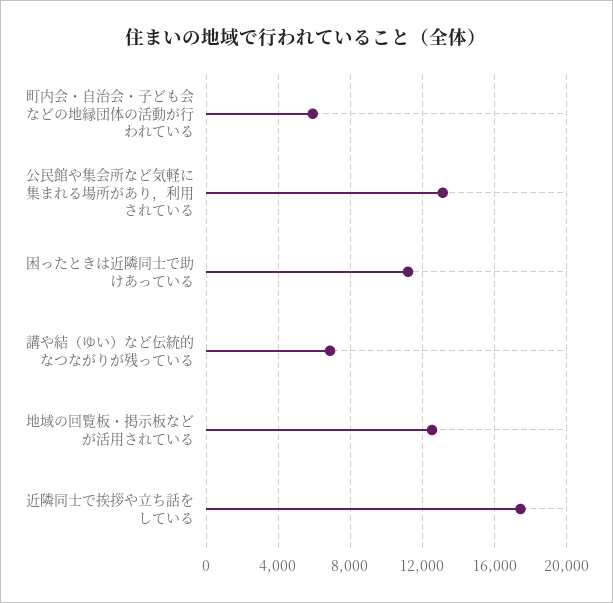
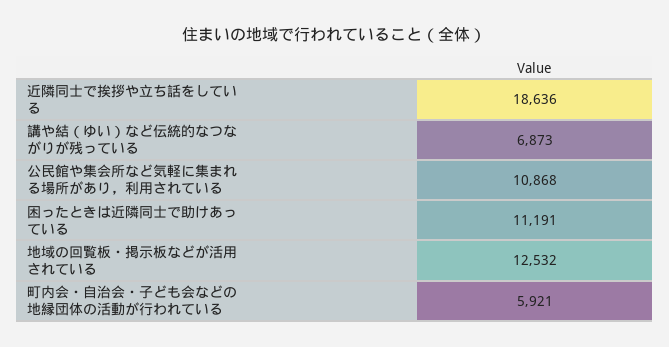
  {
    "町内会・自治会・子ども会などの地縁団体の活動が行われている": 5921,
-   "公民館や集会所など気軽に集まれる場所があり，利用されている": 13000,
+   "公民館や集会所など気軽に集まれる場所があり，利用されている": 10868,
    "困ったときは近隣同士で助けあっている": 11191,
    "講や結（ゆい）など伝統的なつながりが残っている": 6873,
    "地域の回覧板・掲示板などが活用されている": 12532,
-   "近隣同士で挨拶や立ち話をしている": 17500
+   "近隣同士で挨拶や立ち話をしている": 18636
  }

